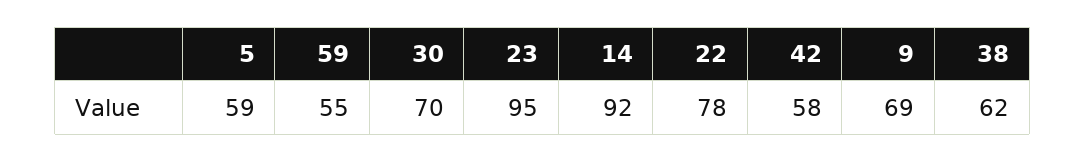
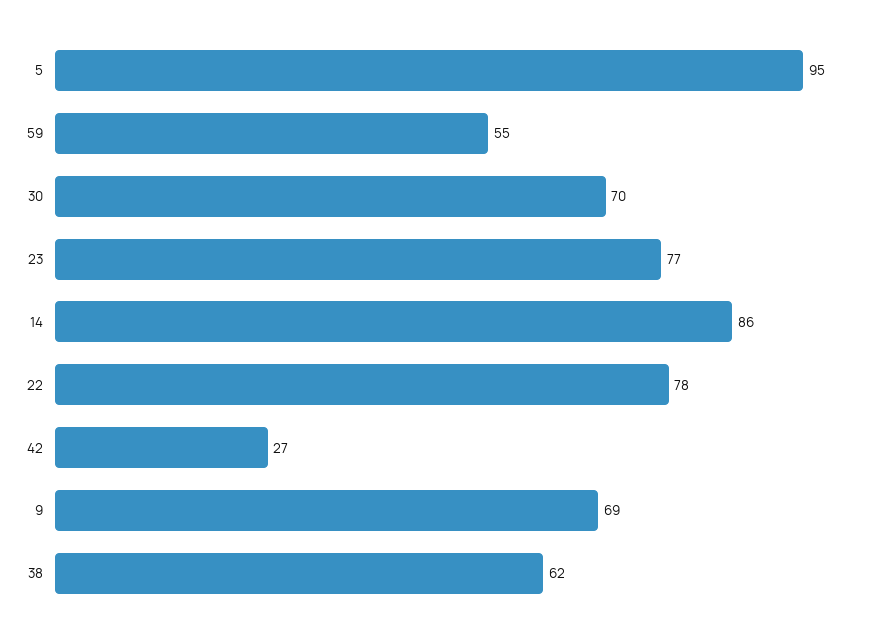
  {
-   "5": 59,
+   "5": 95,
    "59": 55,
    "30": 70,
-   "23": 95,
+   "23": 77,
-   "14": 92,
+   "14": 86,
    "22": 78,
-   "42": 58,
+   "42": 27,
    "9": 69,
    "38": 62
  }

